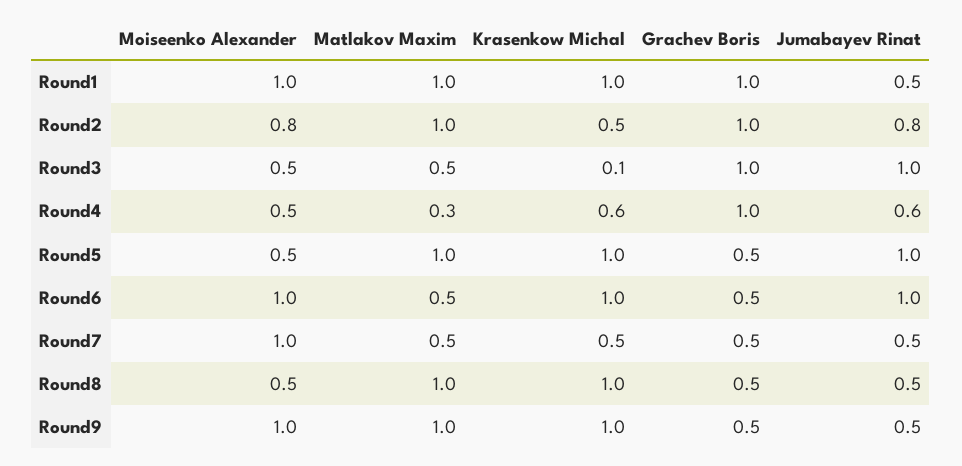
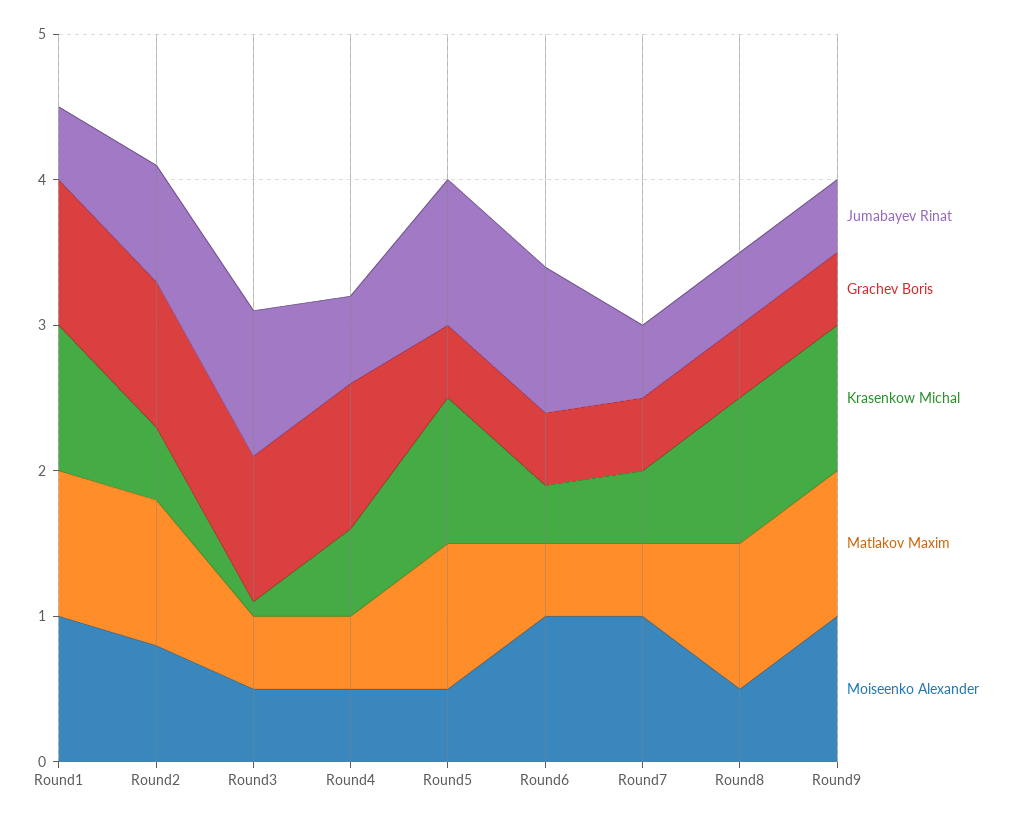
  {
    "Moiseenko Alexander": {
      "Round1": 1,
      "Round2": 0.8,
      "Round3": 0.5,
      "Round4": 0.5,
      "Round5": 0.5,
      "Round6": 1,
      "Round7": 1,
      "Round8": 0.5,
      "Round9": 1
    },
    "Matlakov Maxim": {
      "Round1": 1,
      "Round2": 1,
      "Round3": 0.5,
-     "Round4": 0.3,
+     "Round4": 0.5,
      "Round5": 1,
      "Round6": 0.5,
      "Round7": 0.5,
      "Round8": 1,
      "Round9": 1
    },
    "Krasenkow Michal": {
      "Round1": 1,
      "Round2": 0.5,
      "Round3": 0.1,
      "Round4": 0.6,
      "Round5": 1,
-     "Round6": 1,
+     "Round6": 0.4,
      "Round7": 0.5,
      "Round8": 1,
      "Round9": 1
    },
    "Grachev Boris": {
      "Round1": 1,
      "Round2": 1,
      "Round3": 1,
      "Round4": 1,
      "Round5": 0.5,
      "Round6": 0.5,
      "Round7": 0.5,
      "Round8": 0.5,
      "Round9": 0.5
    },
    "Jumabayev Rinat": {
      "Round1": 0.5,
      "Round2": 0.8,
      "Round3": 1,
      "Round4": 0.6,
      "Round5": 1,
      "Round6": 1,
      "Round7": 0.5,
      "Round8": 0.5,
      "Round9": 0.5
    }
  }

